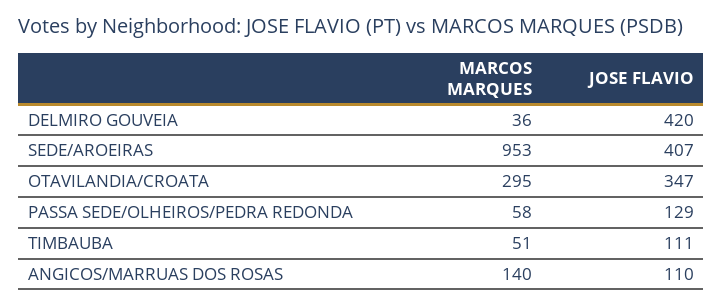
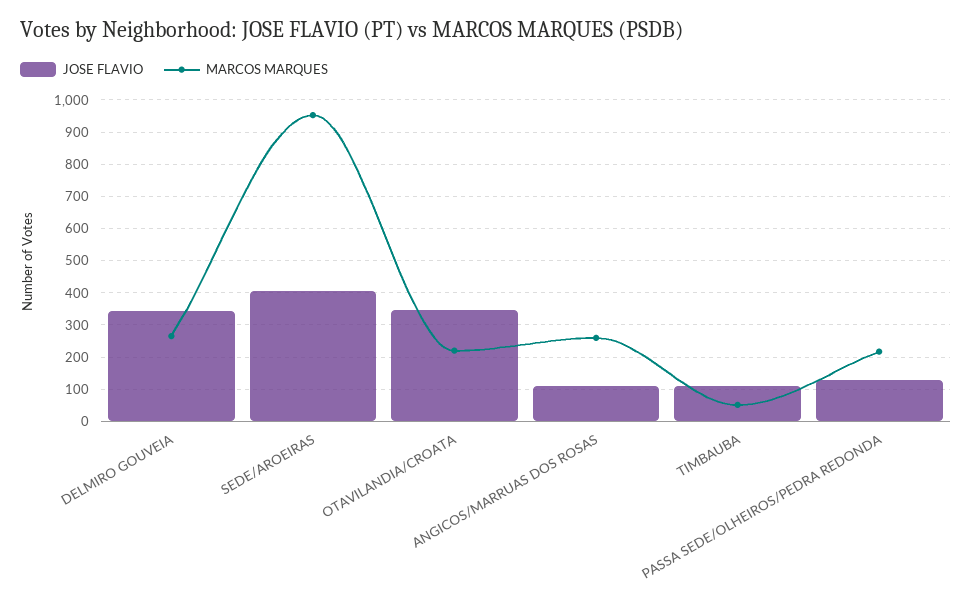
  {
    "MARCOS MARQUES": {
-     "DELMIRO GOUVEIA": 36,
+     "DELMIRO GOUVEIA": 260,
      "SEDE/AROEIRAS": 953,
-     "OTAVILANDIA/CROATA": 295,
+     "OTAVILANDIA/CROATA": 220,
-     "PASSA SEDE/OLHEIROS/PEDRA REDONDA": 58,
+     "PASSA SEDE/OLHEIROS/PEDRA REDONDA": 220,
      "TIMBAUBA": 51,
-     "ANGICOS/MARRUAS DOS ROSAS": 140
+     "ANGICOS/MARRUAS DOS ROSAS": 260
    },
    "JOSE FLAVIO": {
-     "DELMIRO GOUVEIA": 420,
+     "DELMIRO GOUVEIA": 340,
      "SEDE/AROEIRAS": 407,
      "OTAVILANDIA/CROATA": 347,
      "PASSA SEDE/OLHEIROS/PEDRA REDONDA": 129,
      "TIMBAUBA": 111,
      "ANGICOS/MARRUAS DOS ROSAS": 110
    }
  }

